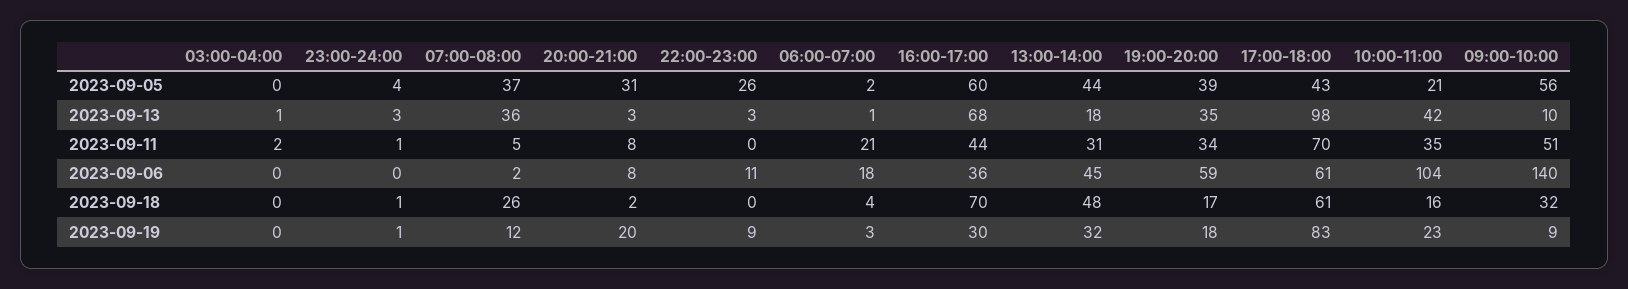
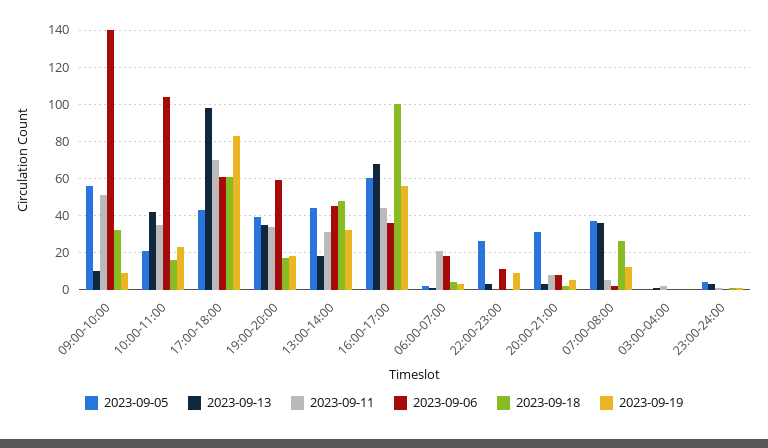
  {
    "2023-09-05": {
      "03:00-04:00": 0,
      "23:00-24:00": 4,
      "07:00-08:00": 37,
      "20:00-21:00": 31,
      "22:00-23:00": 26,
      "06:00-07:00": 2,
      "16:00-17:00": 60,
      "13:00-14:00": 44,
      "19:00-20:00": 39,
      "17:00-18:00": 43,
      "10:00-11:00": 21,
      "09:00-10:00": 56
    },
    "2023-09-13": {
      "03:00-04:00": 1,
      "23:00-24:00": 3,
      "07:00-08:00": 36,
      "20:00-21:00": 3,
      "22:00-23:00": 3,
      "06:00-07:00": 1,
      "16:00-17:00": 68,
      "13:00-14:00": 18,
      "19:00-20:00": 35,
      "17:00-18:00": 98,
      "10:00-11:00": 42,
      "09:00-10:00": 10
    },
    "2023-09-11": {
      "03:00-04:00": 2,
      "23:00-24:00": 1,
      "07:00-08:00": 5,
      "20:00-21:00": 8,
      "22:00-23:00": 0,
      "06:00-07:00": 21,
      "16:00-17:00": 44,
      "13:00-14:00": 31,
      "19:00-20:00": 34,
      "17:00-18:00": 70,
      "10:00-11:00": 35,
      "09:00-10:00": 51
    },
    "2023-09-06": {
      "03:00-04:00": 0,
      "23:00-24:00": 0,
      "07:00-08:00": 2,
      "20:00-21:00": 8,
      "22:00-23:00": 11,
      "06:00-07:00": 18,
      "16:00-17:00": 36,
      "13:00-14:00": 45,
      "19:00-20:00": 59,
      "17:00-18:00": 61,
      "10:00-11:00": 104,
      "09:00-10:00": 140
    },
    "2023-09-18": {
      "03:00-04:00": 0,
      "23:00-24:00": 1,
      "07:00-08:00": 26,
      "20:00-21:00": 2,
      "22:00-23:00": 0,
      "06:00-07:00": 4,
-     "16:00-17:00": 70,
+     "16:00-17:00": 100,
      "13:00-14:00": 48,
      "19:00-20:00": 17,
      "17:00-18:00": 61,
      "10:00-11:00": 16,
      "09:00-10:00": 32
    },
    "2023-09-19": {
      "03:00-04:00": 0,
      "23:00-24:00": 1,
      "07:00-08:00": 12,
-     "20:00-21:00": 20,
+     "20:00-21:00": 5,
      "22:00-23:00": 9,
      "06:00-07:00": 3,
-     "16:00-17:00": 30,
+     "16:00-17:00": 55,
      "13:00-14:00": 32,
      "19:00-20:00": 18,
      "17:00-18:00": 83,
      "10:00-11:00": 23,
      "09:00-10:00": 9
    }
  }

